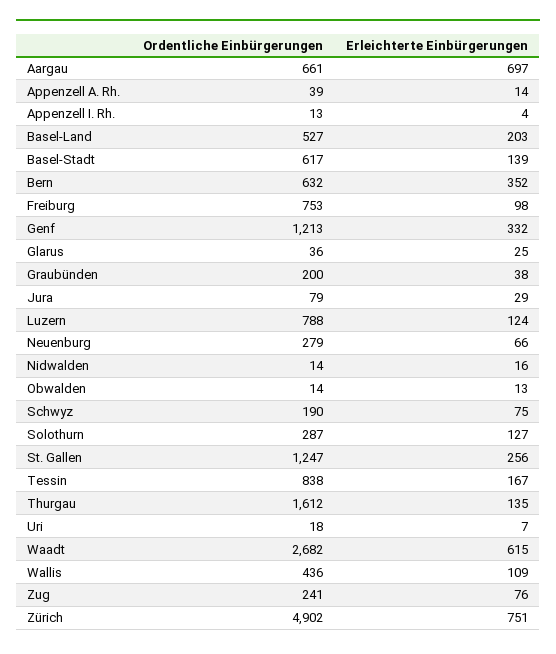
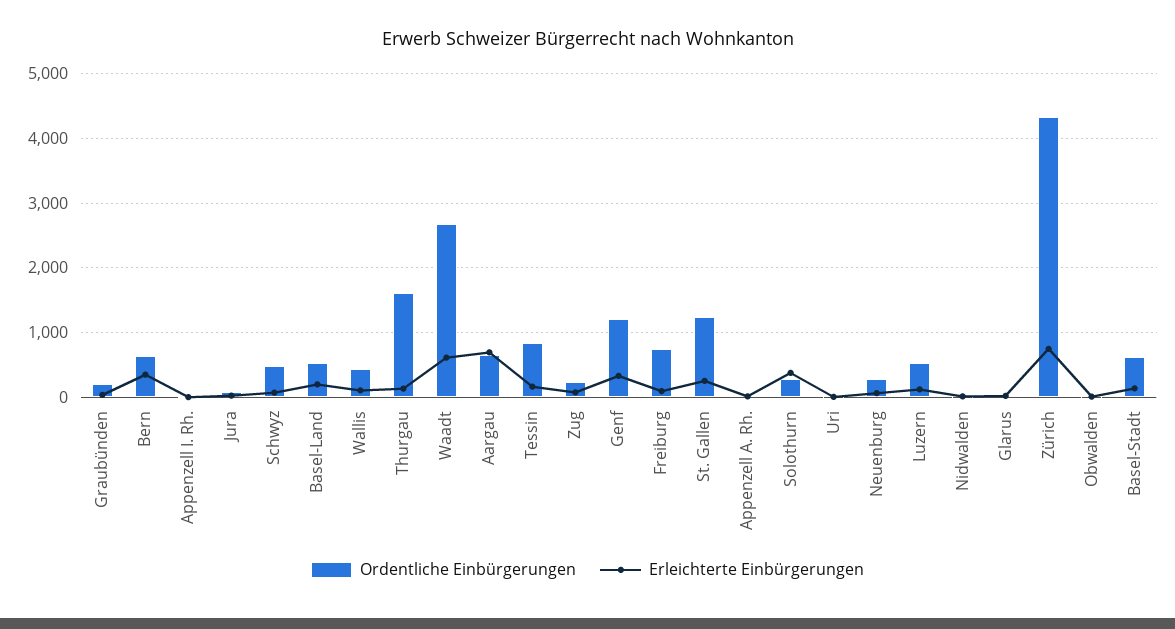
  {
    "Ordentliche Einbürgerungen": {
      "Aargau": 661,
      "Appenzell A. Rh.": 39,
      "Appenzell I. Rh.": 13,
      "Basel-Land": 527,
      "Basel-Stadt": 617,
      "Bern": 632,
      "Freiburg": 753,
      "Genf": 1213,
      "Glarus": 36,
      "Graubünden": 200,
      "Jura": 79,
-     "Luzern": 788,
+     "Luzern": 500,
      "Neuenburg": 279,
      "Nidwalden": 14,
      "Obwalden": 14,
-     "Schwyz": 190,
+     "Schwyz": 500,
      "Solothurn": 287,
      "St. Gallen": 1247,
      "Tessin": 838,
      "Thurgau": 1612,
      "Uri": 18,
      "Waadt": 2682,
      "Wallis": 436,
      "Zug": 241,
-     "Zürich": 4902
+     "Zürich": 4300
    },
    "Erleichterte Einbürgerungen": {
      "Aargau": 697,
      "Appenzell A. Rh.": 14,
      "Appenzell I. Rh.": 4,
      "Basel-Land": 203,
      "Basel-Stadt": 139,
      "Bern": 352,
      "Freiburg": 98,
      "Genf": 332,
      "Glarus": 25,
      "Graubünden": 38,
      "Jura": 29,
      "Luzern": 124,
      "Neuenburg": 66,
      "Nidwalden": 16,
      "Obwalden": 13,
      "Schwyz": 75,
-     "Solothurn": 127,
+     "Solothurn": 400,
      "St. Gallen": 256,
      "Tessin": 167,
      "Thurgau": 135,
      "Uri": 7,
      "Waadt": 615,
      "Wallis": 109,
      "Zug": 76,
      "Zürich": 751
    }
  }

